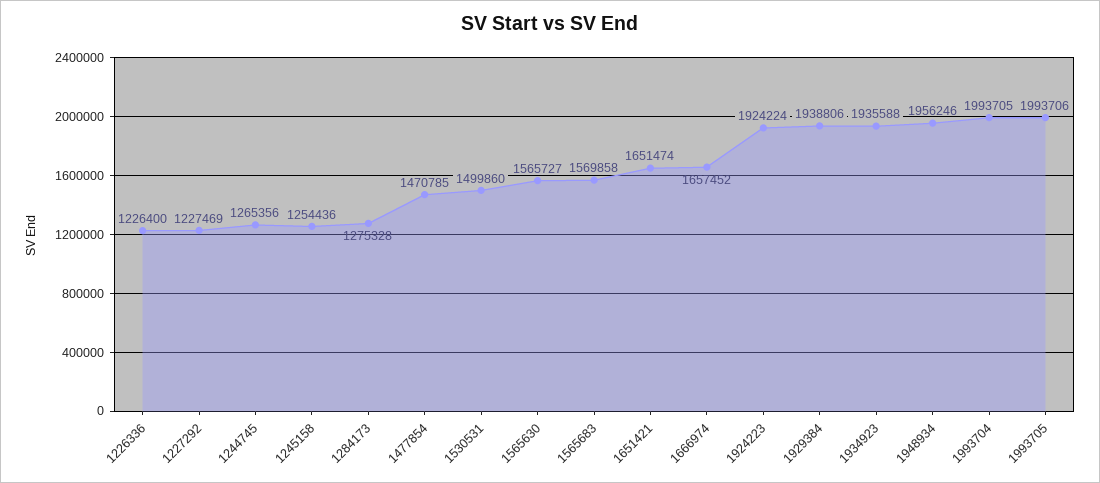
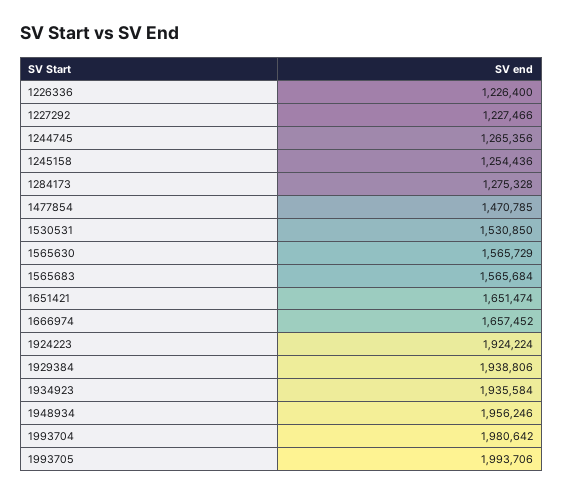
  {
    "1226336": 1226400,
-   "1227292": 1227469,
+   "1227292": 1227466,
    "1244745": 1265356,
    "1245158": 1254436,
    "1284173": 1275328,
    "1477854": 1470785,
-   "1530531": 1499860,
+   "1530531": 1530850,
-   "1565630": 1565727,
+   "1565630": 1565729,
-   "1565683": 1569858,
+   "1565683": 1565684,
    "1651421": 1651474,
    "1666974": 1657452,
    "1924223": 1924224,
    "1929384": 1938806,
-   "1934923": 1935588,
+   "1934923": 1935584,
    "1948934": 1956246,
-   "1993704": 1993705,
+   "1993704": 1980642,
    "1993705": 1993706
  }

